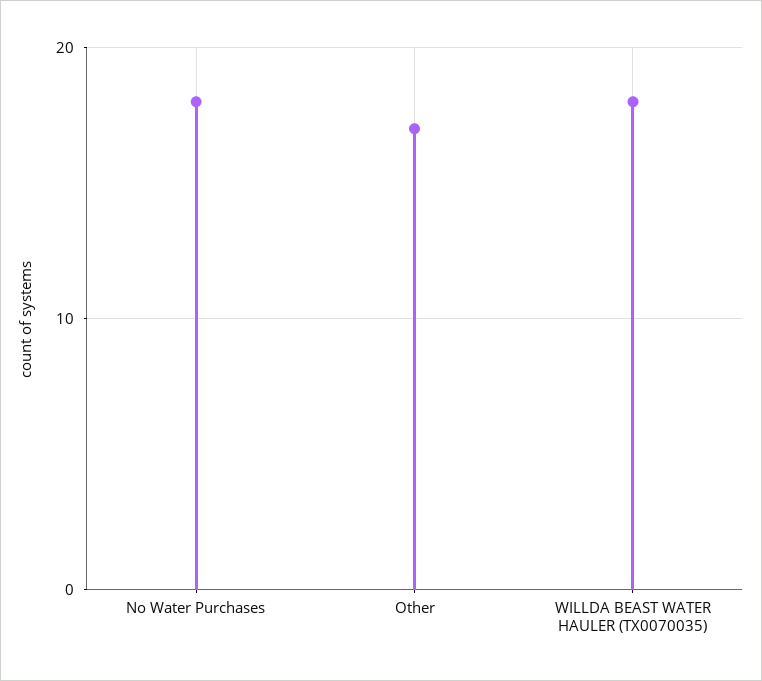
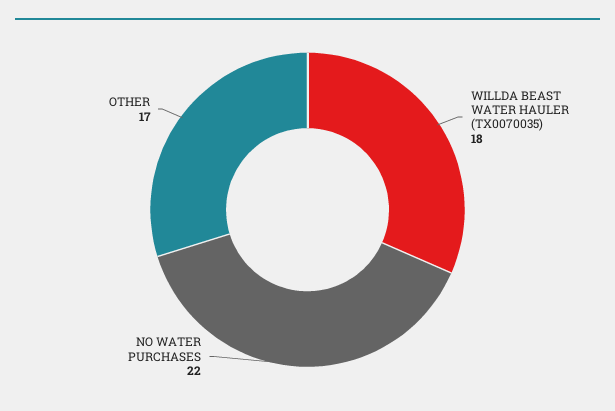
  {
-   "No Water Purchases": 18,
+   "No Water Purchases": 22,
    "Other": 17,
    "WILLDA BEAST WATER HAULER (TX0070035)": 18
  }

